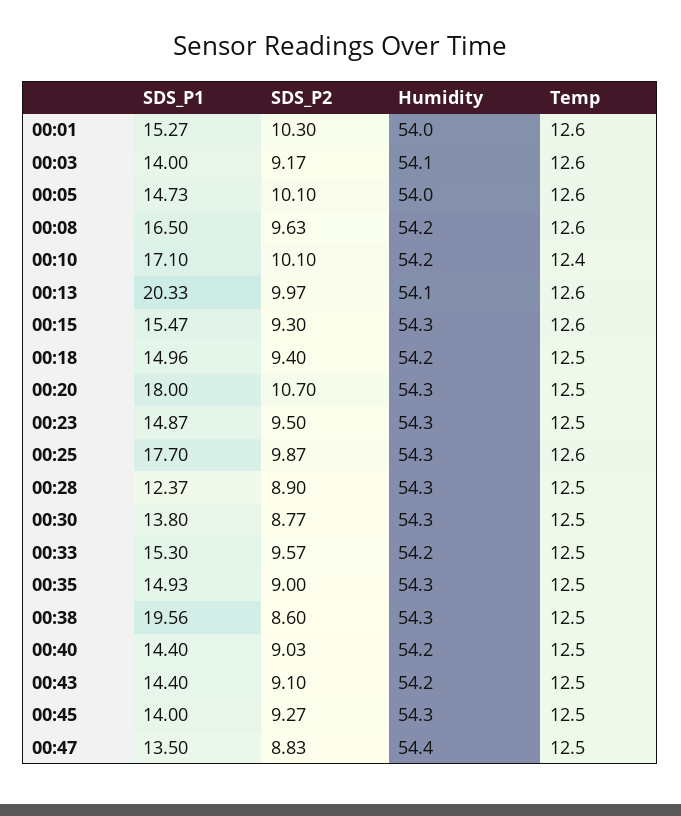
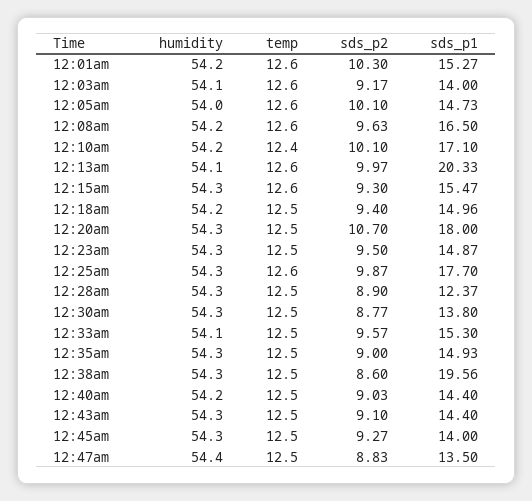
  {
    "SDS_P1": {
      "00:01": 15.27,
      "00:03": 14,
      "00:05": 14.73,
      "00:08": 16.5,
      "00:10": 17.1,
      "00:13": 20.33,
      "00:15": 15.47,
      "00:18": 14.96,
      "00:20": 18,
      "00:23": 14.87,
      "00:25": 17.7,
      "00:28": 12.37,
      "00:30": 13.8,
      "00:33": 15.3,
      "00:35": 14.93,
      "00:38": 19.56,
      "00:40": 14.4,
      "00:43": 14.4,
      "00:45": 14,
      "00:47": 13.5
    },
    "SDS_P2": {
      "00:01": 10.3,
      "00:03": 9.17,
      "00:05": 10.1,
      "00:08": 9.63,
      "00:10": 10.1,
      "00:13": 9.97,
      "00:15": 9.3,
      "00:18": 9.4,
      "00:20": 10.7,
      "00:23": 9.5,
      "00:25": 9.87,
      "00:28": 8.9,
      "00:30": 8.77,
      "00:33": 9.57,
      "00:35": 9,
      "00:38": 8.6,
      "00:40": 9.03,
      "00:43": 9.1,
      "00:45": 9.27,
      "00:47": 8.83
    },
    "Humidity": {
-     "00:01": 54,
+     "00:01": 54.2,
      "00:03": 54.1,
      "00:05": 54,
      "00:08": 54.2,
      "00:10": 54.2,
      "00:13": 54.1,
      "00:15": 54.3,
      "00:18": 54.2,
      "00:20": 54.3,
      "00:23": 54.3,
      "00:25": 54.3,
      "00:28": 54.3,
      "00:30": 54.3,
-     "00:33": 54.2,
+     "00:33": 54.1,
      "00:35": 54.3,
      "00:38": 54.3,
      "00:40": 54.2,
-     "00:43": 54.2,
+     "00:43": 54.3,
      "00:45": 54.3,
      "00:47": 54.4
    },
    "Temp": {
      "00:01": 12.6,
      "00:03": 12.6,
      "00:05": 12.6,
      "00:08": 12.6,
      "00:10": 12.4,
      "00:13": 12.6,
      "00:15": 12.6,
      "00:18": 12.5,
      "00:20": 12.5,
      "00:23": 12.5,
      "00:25": 12.6,
      "00:28": 12.5,
      "00:30": 12.5,
      "00:33": 12.5,
      "00:35": 12.5,
      "00:38": 12.5,
      "00:40": 12.5,
      "00:43": 12.5,
      "00:45": 12.5,
      "00:47": 12.5
    }
  }

